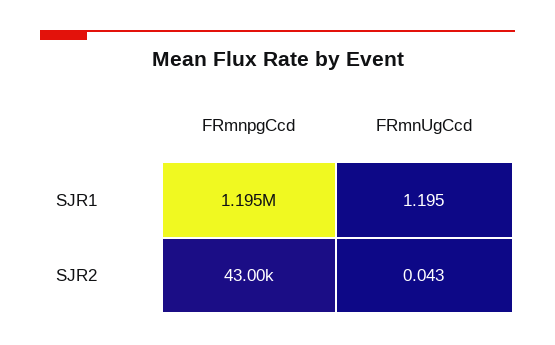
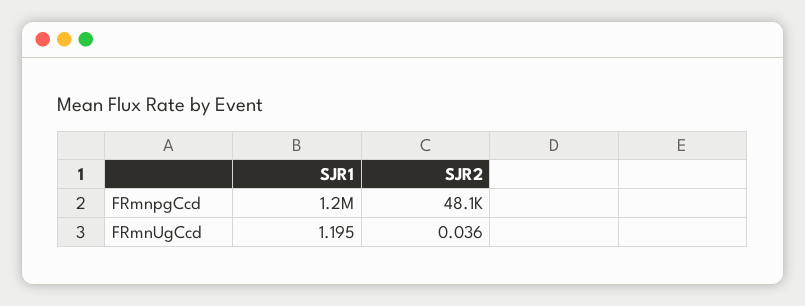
  {
    "FRmnpgCcd": {
      "SJR1": 1195000,
-     "SJR2": 43000
+     "SJR2": 48100
    },
    "FRmnUgCcd": {
      "SJR1": 1.195,
-     "SJR2": 0.043
+     "SJR2": 0.036
    }
  }

